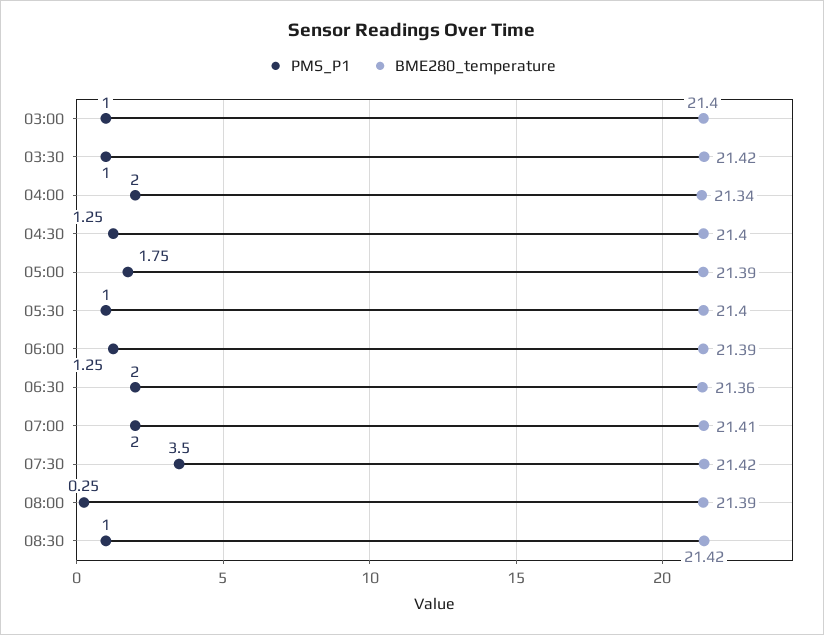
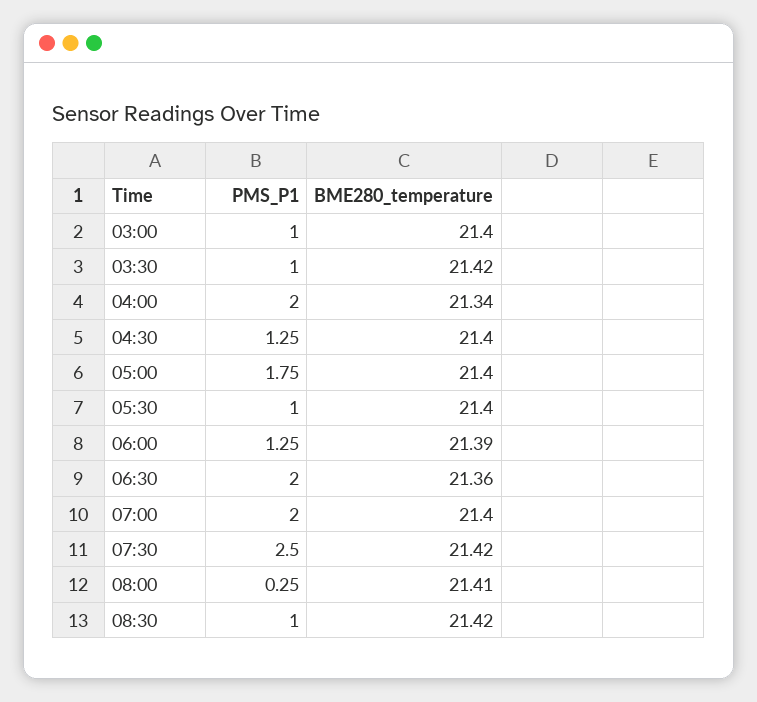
  {
    "PMS_P1": {
      "03:00": 1,
      "03:30": 1,
      "04:00": 2,
      "04:30": 1.25,
      "05:00": 1.75,
      "05:30": 1,
      "06:00": 1.25,
      "06:30": 2,
      "07:00": 2,
-     "07:30": 3.5,
+     "07:30": 2.5,
      "08:00": 0.25,
      "08:30": 1
    },
    "BME280_temperature": {
      "03:00": 21.4,
      "03:30": 21.42,
      "04:00": 21.34,
      "04:30": 21.4,
-     "05:00": 21.39,
+     "05:00": 21.4,
      "05:30": 21.4,
      "06:00": 21.39,
      "06:30": 21.36,
-     "07:00": 21.41,
+     "07:00": 21.4,
      "07:30": 21.42,
-     "08:00": 21.39,
+     "08:00": 21.41,
      "08:30": 21.42
    }
  }

